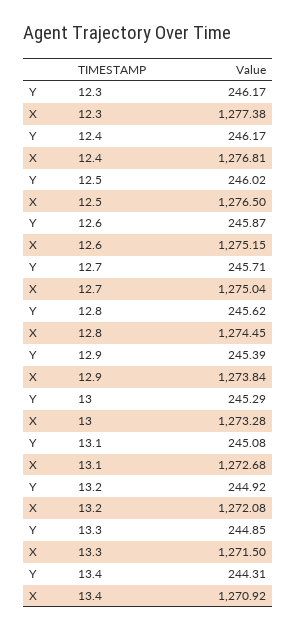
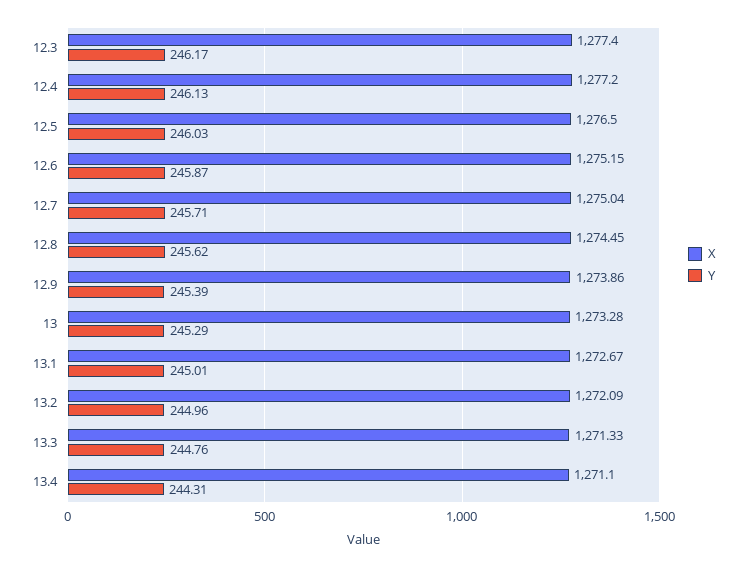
  {
    "Y": {
      "12.3": 246.17,
-     "12.4": 246.17,
+     "12.4": 246.13,
-     "12.5": 246.02,
+     "12.5": 246.03,
      "12.6": 245.87,
      "12.7": 245.71,
      "12.8": 245.62,
      "12.9": 245.39,
      "13": 245.29,
-     "13.1": 245.08,
+     "13.1": 245.01,
-     "13.2": 244.92,
+     "13.2": 244.96,
-     "13.3": 244.85,
+     "13.3": 244.76,
      "13.4": 244.31
    },
    "X": {
-     "12.3": 1277.38,
+     "12.3": 1277.4,
-     "12.4": 1276.81,
+     "12.4": 1277.2,
      "12.5": 1276.5,
      "12.6": 1275.15,
      "12.7": 1275.04,
      "12.8": 1274.45,
-     "12.9": 1273.84,
+     "12.9": 1273.86,
      "13": 1273.28,
-     "13.1": 1272.68,
+     "13.1": 1272.67,
-     "13.2": 1272.08,
+     "13.2": 1272.09,
-     "13.3": 1271.5,
+     "13.3": 1271.33,
-     "13.4": 1270.92
+     "13.4": 1271.1
    }
  }

